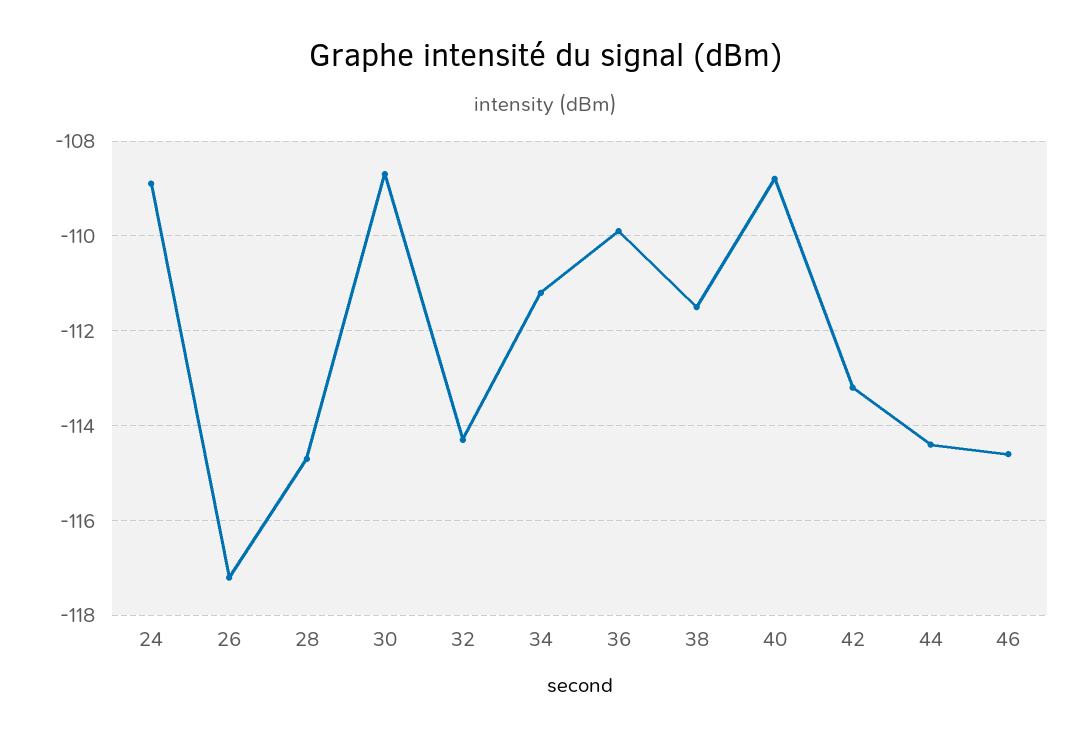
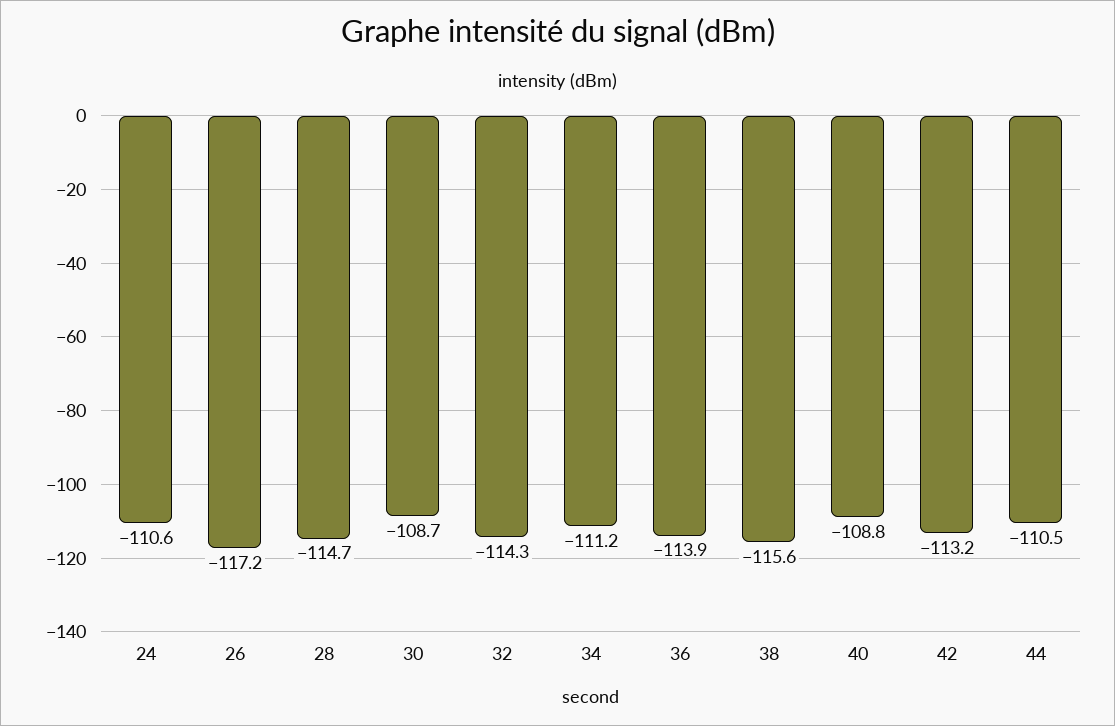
  {
-   "24": -109,
+   "24": -110.6,
    "26": -117.2,
    "28": -114.7,
    "30": -108.7,
    "32": -114.3,
    "34": -111.2,
-   "36": -110,
+   "36": -113.9,
-   "38": -111.5,
+   "38": -115.6,
    "40": -108.8,
    "42": -113.2,
-   "44": -114.5,
+   "44": -110.5
-   "46": -114.5
  }

